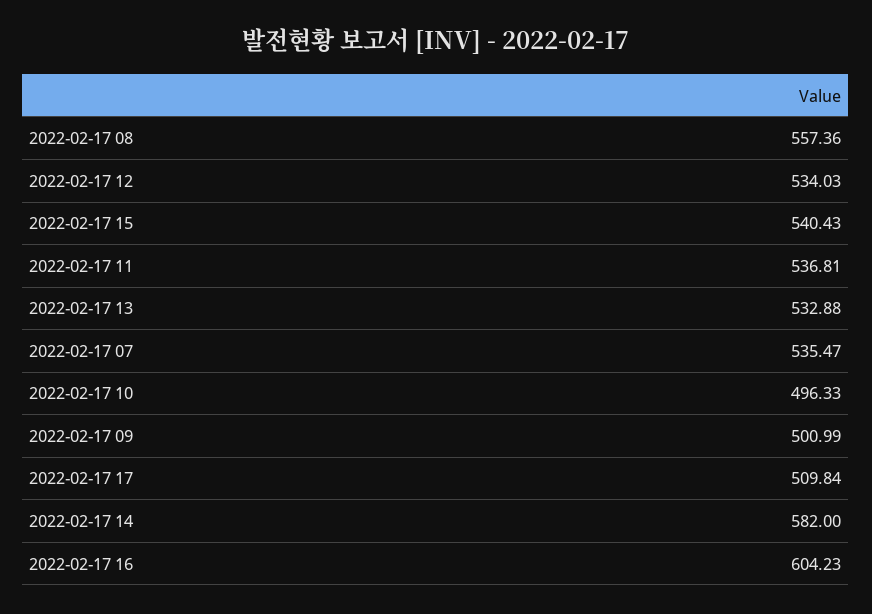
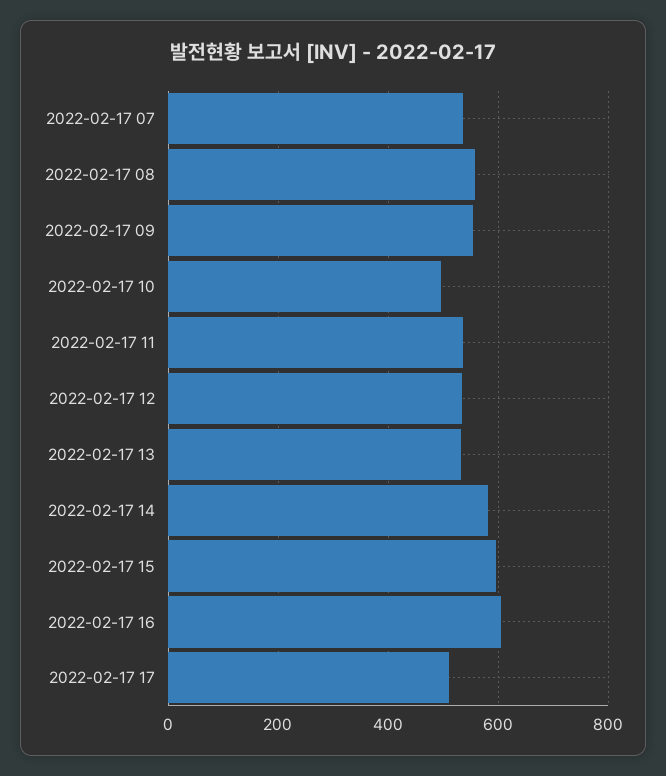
  {
    "2022-02-17 08": 557.36,
    "2022-02-17 12": 534.03,
-   "2022-02-17 15": 540.43,
+   "2022-02-17 15": 600,
    "2022-02-17 11": 536.81,
    "2022-02-17 13": 532.88,
    "2022-02-17 07": 535.47,
    "2022-02-17 10": 496.33,
-   "2022-02-17 09": 500.99,
+   "2022-02-17 09": 560,
    "2022-02-17 17": 509.84,
    "2022-02-17 14": 582,
    "2022-02-17 16": 604.23
  }

